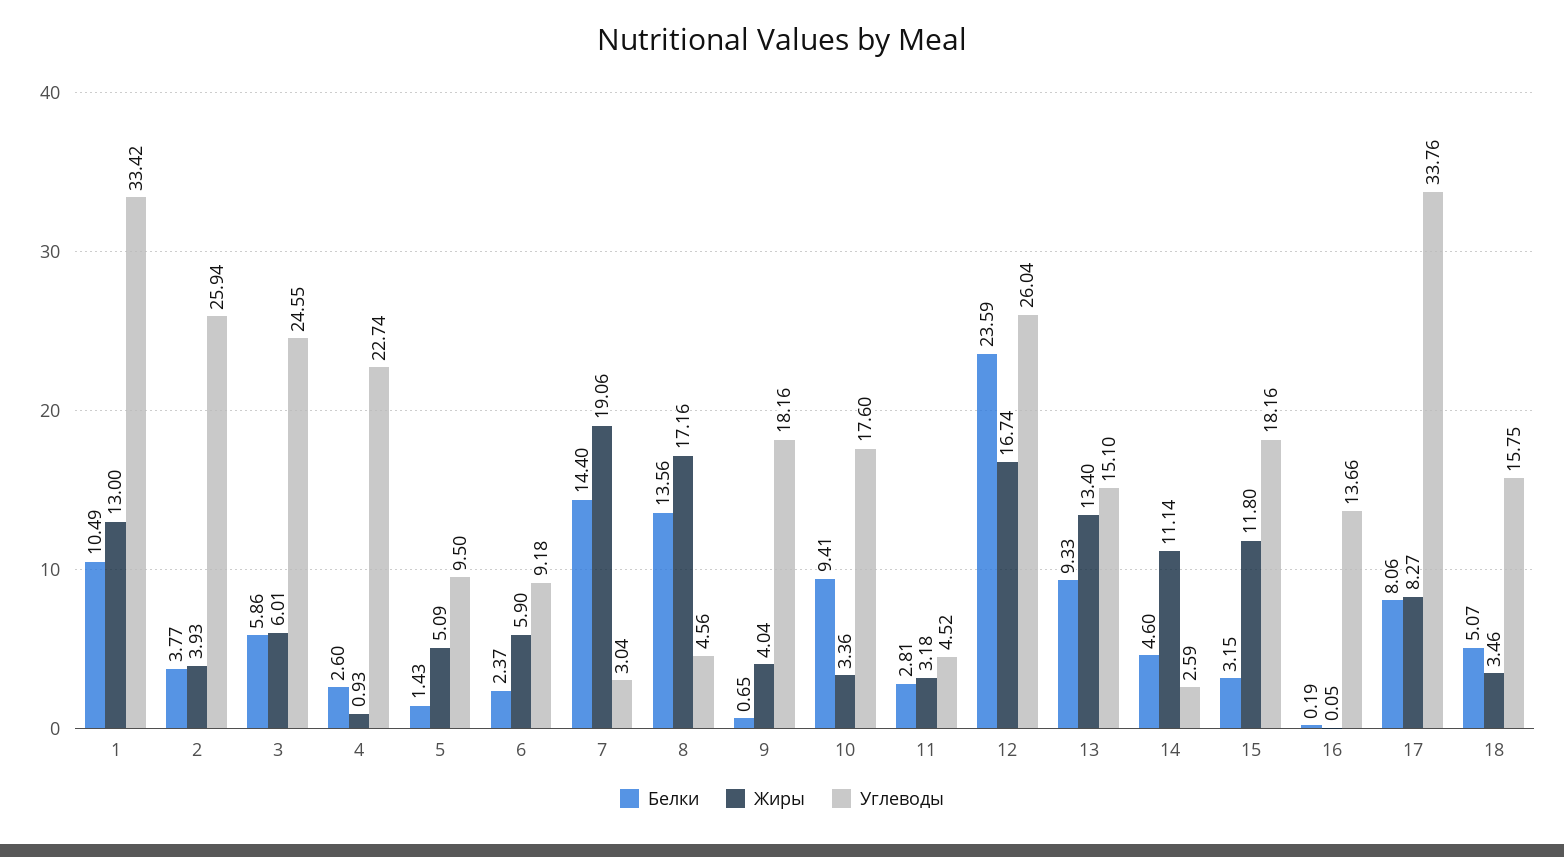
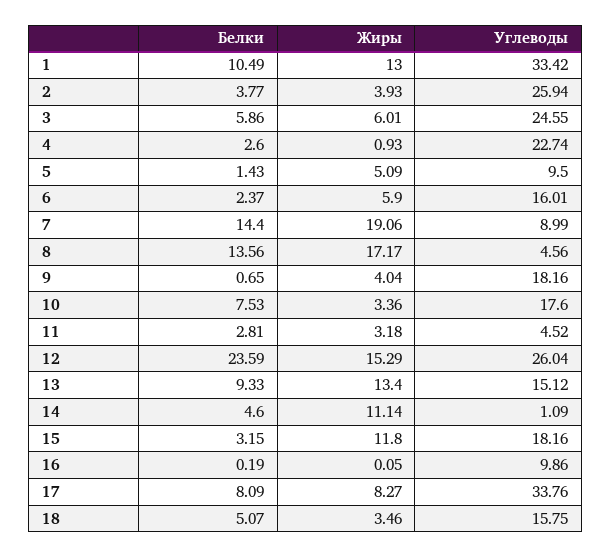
  {
    "Белки": {
      "1": 10.49,
      "2": 3.77,
      "3": 5.86,
      "4": 2.6,
      "5": 1.43,
      "6": 2.37,
      "7": 14.4,
      "8": 13.56,
      "9": 0.65,
-     "10": 9.41,
+     "10": 7.53,
      "11": 2.81,
      "12": 23.59,
      "13": 9.33,
      "14": 4.6,
      "15": 3.15,
      "16": 0.19,
-     "17": 8.06,
+     "17": 8.09,
      "18": 5.07
    },
    "Жиры": {
      "1": 13,
      "2": 3.93,
      "3": 6.01,
      "4": 0.93,
      "5": 5.09,
      "6": 5.9,
      "7": 19.06,
-     "8": 17.16,
+     "8": 17.17,
      "9": 4.04,
      "10": 3.36,
      "11": 3.18,
-     "12": 16.74,
+     "12": 15.29,
      "13": 13.4,
      "14": 11.14,
      "15": 11.8,
      "16": 0.05,
      "17": 8.27,
      "18": 3.46
    },
    "Углеводы": {
      "1": 33.42,
      "2": 25.94,
      "3": 24.55,
      "4": 22.74,
      "5": 9.5,
-     "6": 9.18,
+     "6": 16.01,
-     "7": 3.04,
+     "7": 8.99,
      "8": 4.56,
      "9": 18.16,
      "10": 17.6,
      "11": 4.52,
      "12": 26.04,
-     "13": 15.1,
+     "13": 15.12,
-     "14": 2.59,
+     "14": 1.09,
      "15": 18.16,
-     "16": 13.66,
+     "16": 9.86,
      "17": 33.76,
      "18": 15.75
    }
  }

